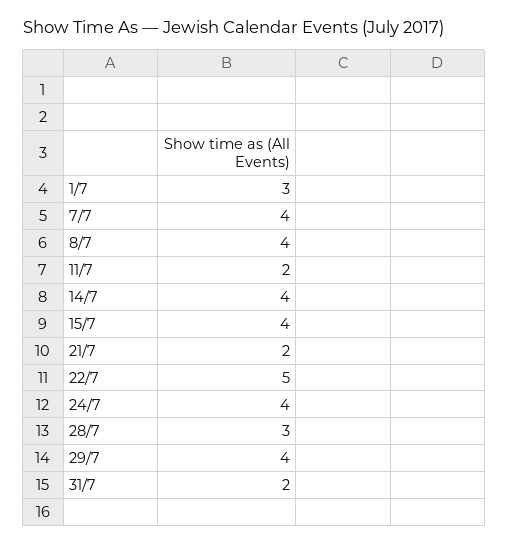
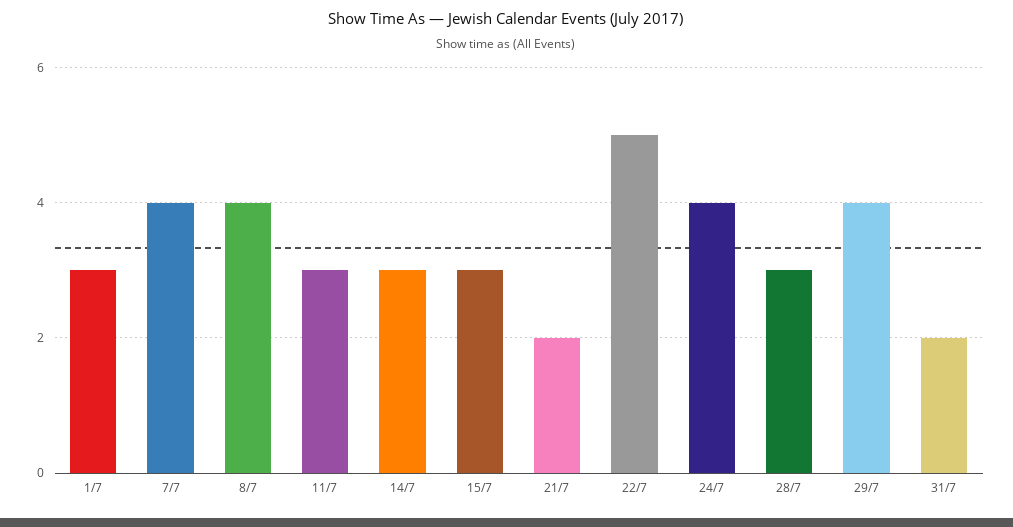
  {
    "1/7": 3,
    "7/7": 4,
    "8/7": 4,
-   "11/7": 2,
+   "11/7": 3,
-   "14/7": 4,
+   "14/7": 3,
-   "15/7": 4,
+   "15/7": 3,
    "21/7": 2,
    "22/7": 5,
    "24/7": 4,
    "28/7": 3,
    "29/7": 4,
    "31/7": 2
  }

